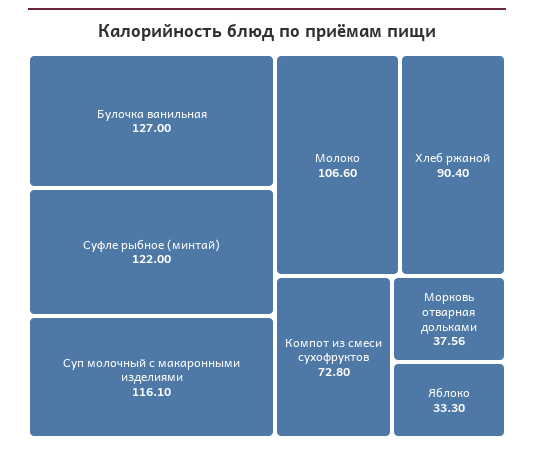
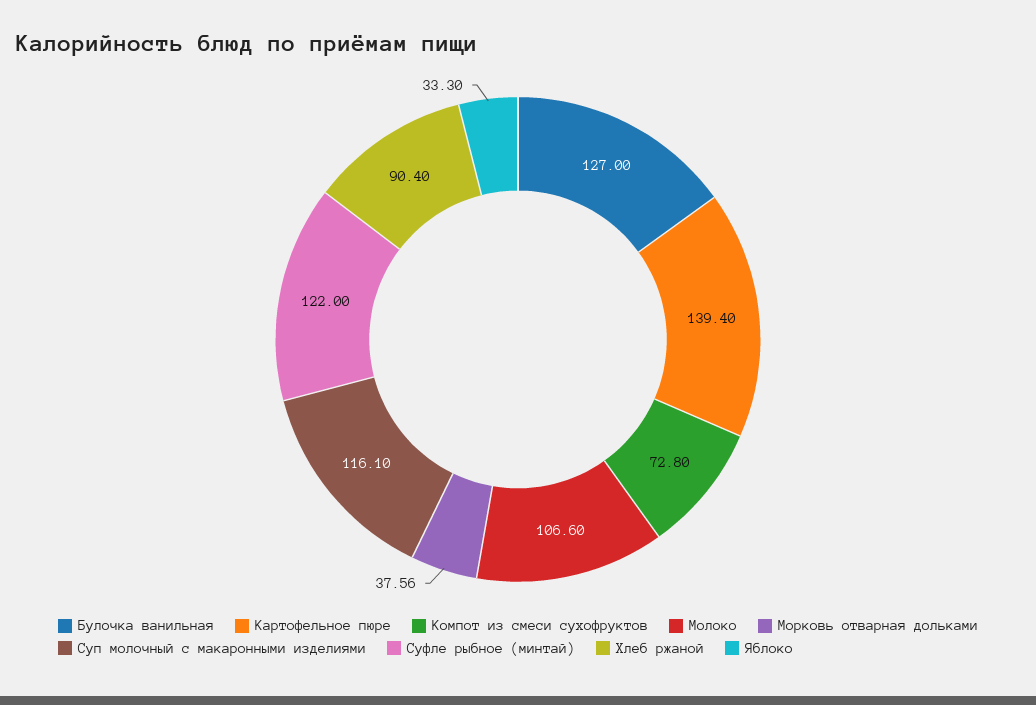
  {
    "Булочка ванильная": 127,
    "Суфле рыбное (минтай)": 122,
    "Суп молочный с макаронными изделиями": 116.1,
    "Молоко": 106.6,
    "Хлеб ржаной": 90.4,
    "Компот из смеси сухофруктов": 72.8,
    "Морковь отварная дольками": 37.56,
-   "Яблоко": 33.3
+   "Яблоко": 33.3,
+   "Картофельное пюре": 139.4
  }

